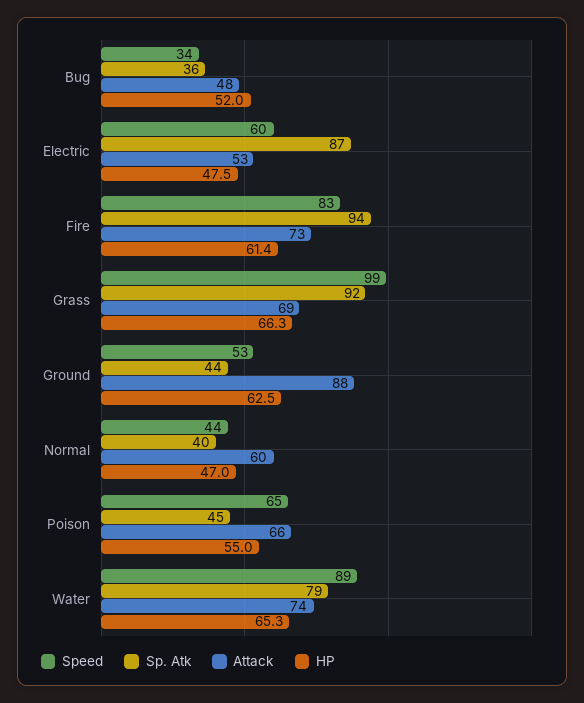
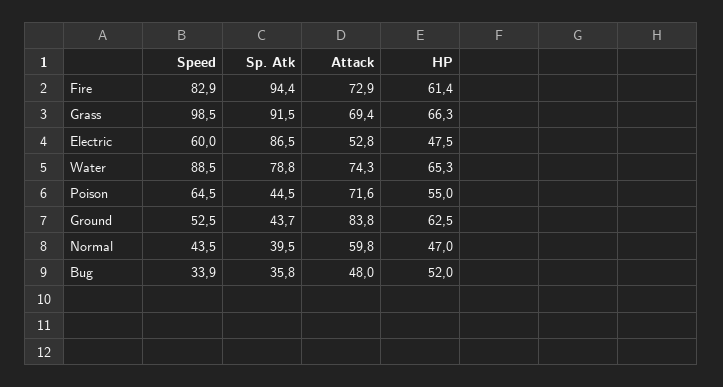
  {
    "Speed": {
      "Bug": 33.9,
      "Electric": 60,
      "Fire": 82.9,
      "Grass": 98.5,
      "Ground": 52.5,
      "Normal": 43.5,
      "Poison": 64.5,
      "Water": 88.5
    },
    "Sp. Atk": {
      "Bug": 35.8,
      "Electric": 86.5,
      "Fire": 94.4,
      "Grass": 91.5,
      "Ground": 43.7,
      "Normal": 39.5,
      "Poison": 44.5,
      "Water": 78.8
    },
    "Attack": {
      "Bug": 48,
      "Electric": 52.8,
      "Fire": 72.9,
      "Grass": 69.4,
-     "Ground": 88,
+     "Ground": 83.8,
      "Normal": 59.8,
-     "Poison": 66,
+     "Poison": 71.6,
      "Water": 74.3
    },
    "HP": {
      "Bug": 52,
      "Electric": 47.5,
      "Fire": 61.4,
      "Grass": 66.3,
      "Ground": 62.5,
      "Normal": 47,
      "Poison": 55,
      "Water": 65.3
    }
  }

